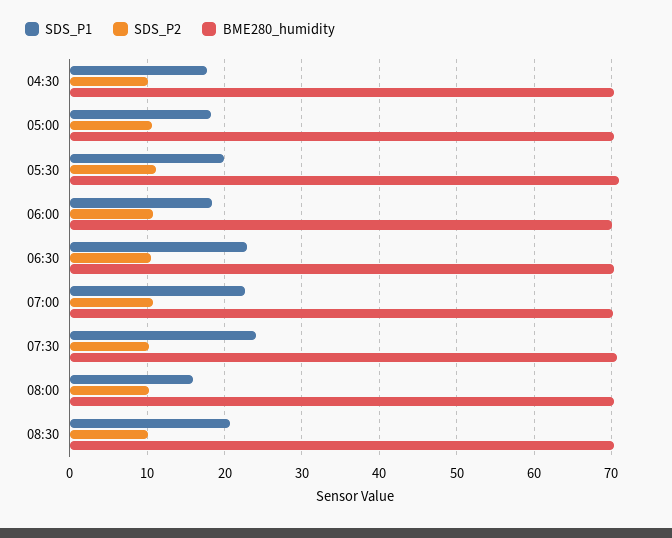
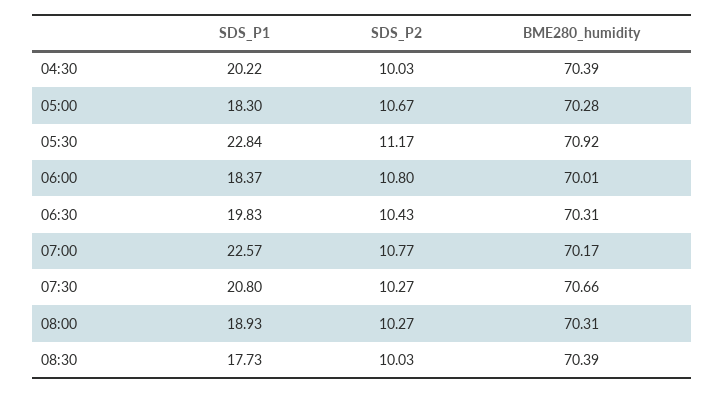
  {
    "SDS_P1": {
-     "04:30": 18,
+     "04:30": 20.22,
      "05:00": 18.3,
-     "05:30": 20,
+     "05:30": 22.84,
      "06:00": 18.37,
-     "06:30": 23,
+     "06:30": 19.83,
      "07:00": 22.57,
-     "07:30": 24,
+     "07:30": 20.8,
-     "08:00": 16,
+     "08:00": 18.93,
-     "08:30": 21
+     "08:30": 17.73
    },
    "SDS_P2": {
      "04:30": 10.03,
      "05:00": 10.67,
      "05:30": 11.17,
      "06:00": 10.8,
      "06:30": 10.43,
      "07:00": 10.77,
      "07:30": 10.27,
      "08:00": 10.27,
      "08:30": 10.03
    },
    "BME280_humidity": {
      "04:30": 70.39,
      "05:00": 70.28,
      "05:30": 70.92,
      "06:00": 70.01,
      "06:30": 70.31,
      "07:00": 70.17,
      "07:30": 70.66,
      "08:00": 70.31,
      "08:30": 70.39
    }
  }

